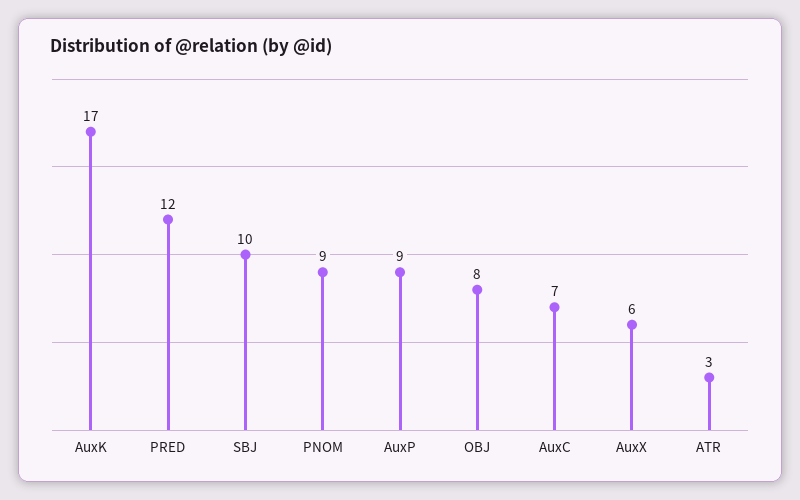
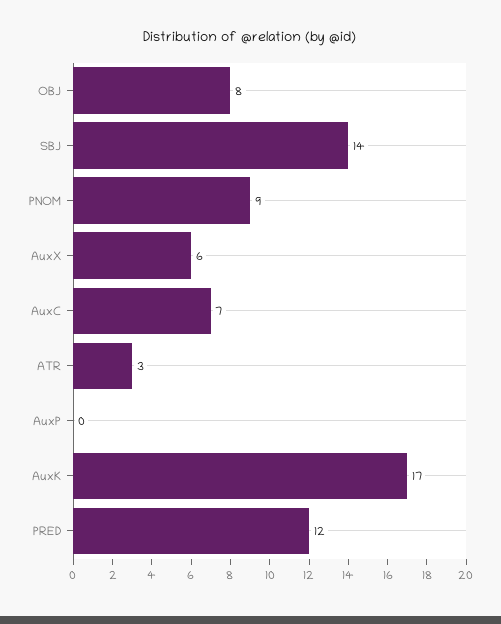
  {
    "AuxK": 17,
    "PRED": 12,
-   "SBJ": 10,
+   "SBJ": 14,
    "PNOM": 9,
-   "AuxP": 9,
+   "AuxP": 0,
    "OBJ": 8,
    "AuxC": 7,
    "AuxX": 6,
    "ATR": 3
  }

